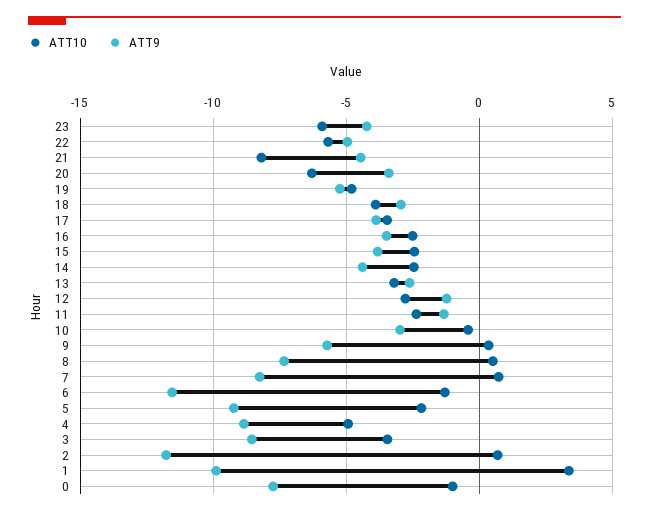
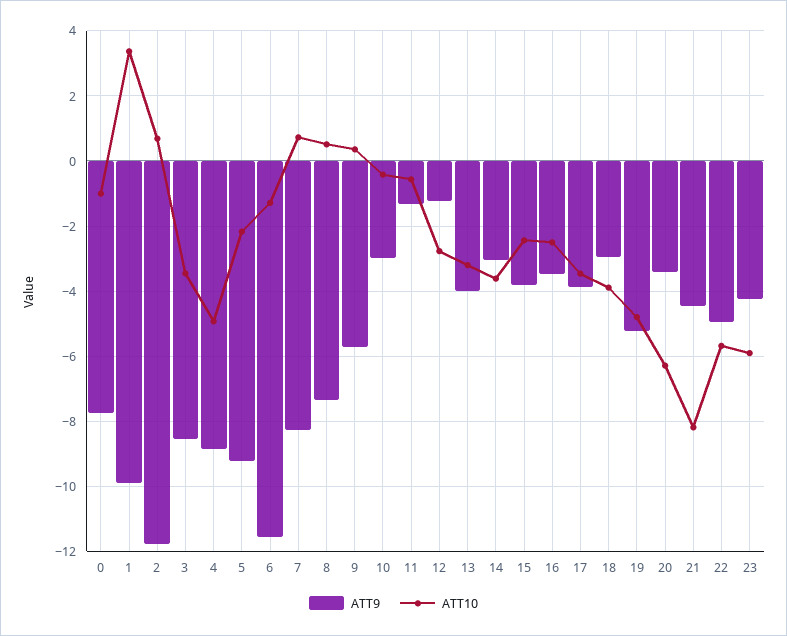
  {
    "ATT10": {
      "23": -6,
      "22": -5.6,
      "21": -8.2,
      "20": -6.2,
      "19": -4.8,
      "18": -3.8,
      "17": -3.4,
      "16": -2.6,
      "15": -2.4,
-     "14": -2.5,
+     "14": -3.6,
      "13": -3.2,
      "12": -2.8,
-     "11": -2.5,
+     "11": -0.6,
      "10": -0.4,
      "9": 0.4,
      "8": 0.6,
      "7": 0.8,
      "6": -1.2,
      "5": -2.2,
      "4": -5,
      "3": -3.4,
      "2": 0.6,
      "1": 3.4,
      "0": -1
    },
    "ATT9": {
      "23": -4.2,
      "22": -5,
      "21": -4.4,
      "20": -3.4,
      "19": -5.2,
      "18": -3,
      "17": -3.8,
      "16": -3.4,
      "15": -3.8,
-     "14": -4.5,
+     "14": -3,
-     "13": -2.5,
+     "13": -4,
      "12": -1.2,
      "11": -1.4,
      "10": -3,
      "9": -5.8,
      "8": -7.4,
      "7": -8.2,
      "6": -11.6,
      "5": -9.2,
      "4": -8.8,
      "3": -8.6,
      "2": -11.8,
      "1": -9.8,
      "0": -7.8
    }
  }

